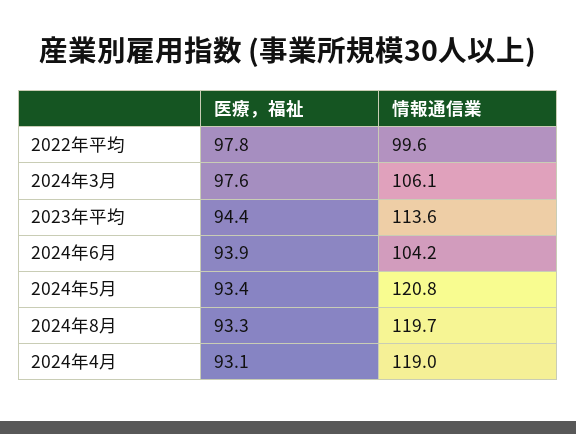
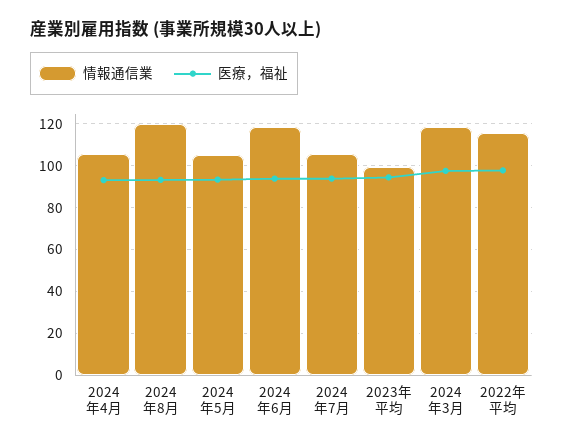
  {
    "医療，福祉": {
      "2022年平均": 97.8,
      "2024年3月": 97.6,
      "2023年平均": 94.4,
      "2024年6月": 93.9,
      "2024年5月": 93.4,
      "2024年8月": 93.3,
-     "2024年4月": 93.1
+     "2024年4月": 93.1,
+     "2024年7月": 95
    },
    "情報通信業": {
-     "2022年平均": 99.6,
+     "2022年平均": 115,
-     "2024年3月": 106.1,
+     "2024年3月": 120,
-     "2023年平均": 113.6,
+     "2023年平均": 100,
-     "2024年6月": 104.2,
+     "2024年6月": 120,
-     "2024年5月": 120.8,
+     "2024年5月": 105,
      "2024年8月": 119.7,
-     "2024年4月": 119
+     "2024年4月": 105,
+     "2024年7月": 105
    }
  }

